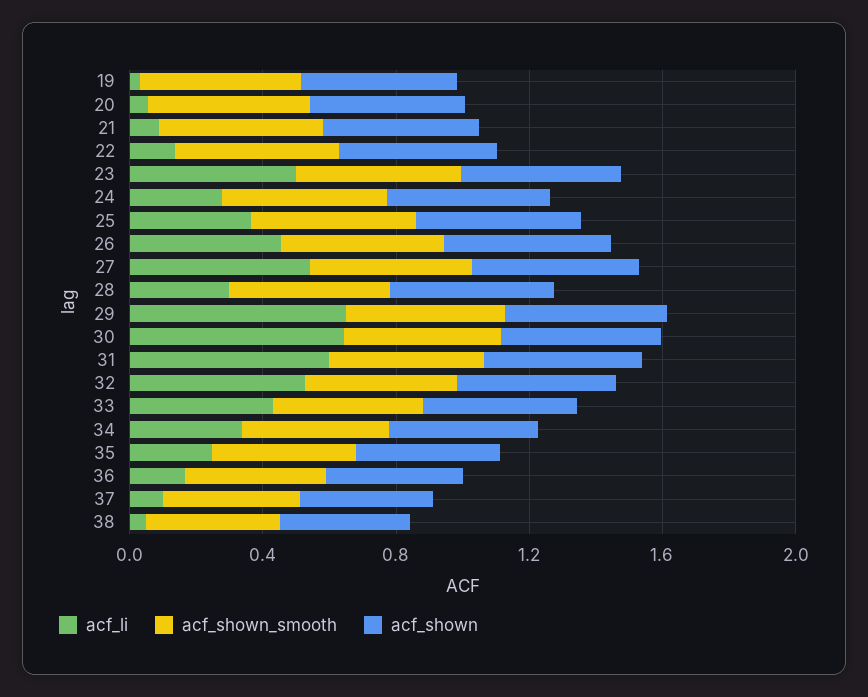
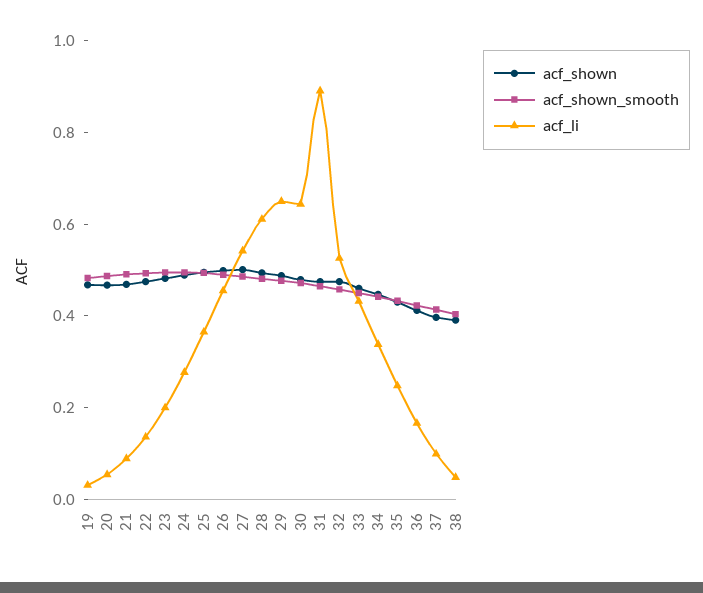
  {
    "acf_li": {
      "19": 0.05,
      "20": 0.05,
      "21": 0.1,
      "22": 0.15,
-     "23": 0.5,
+     "23": 0.2,
      "24": 0.3,
      "25": 0.35,
      "26": 0.45,
      "27": 0.55,
-     "28": 0.3,
+     "28": 0.6,
      "29": 0.65,
      "30": 0.65,
-     "31": 0.6,
+     "31": 0.9,
      "32": 0.55,
      "33": 0.45,
      "34": 0.35,
      "35": 0.25,
      "36": 0.15,
      "37": 0.1,
      "38": 0.05
    },
    "acf_shown_smooth": {
      "19": 0.5,
      "20": 0.5,
      "21": 0.5,
      "22": 0.5,
      "23": 0.5,
      "24": 0.5,
      "25": 0.5,
      "26": 0.5,
      "27": 0.5,
      "28": 0.5,
      "29": 0.5,
      "30": 0.45,
      "31": 0.45,
      "32": 0.45,
      "33": 0.45,
      "34": 0.45,
      "35": 0.45,
      "36": 0.4,
      "37": 0.4,
      "38": 0.4
    },
    "acf_shown": {
      "19": 0.45,
      "20": 0.45,
      "21": 0.45,
      "22": 0.5,
      "23": 0.5,
      "24": 0.5,
      "25": 0.5,
      "26": 0.5,
      "27": 0.5,
      "28": 0.5,
      "29": 0.5,
      "30": 0.5,
      "31": 0.5,
      "32": 0.5,
      "33": 0.45,
      "34": 0.45,
      "35": 0.45,
      "36": 0.4,
      "37": 0.4,
      "38": 0.4
    }
  }

